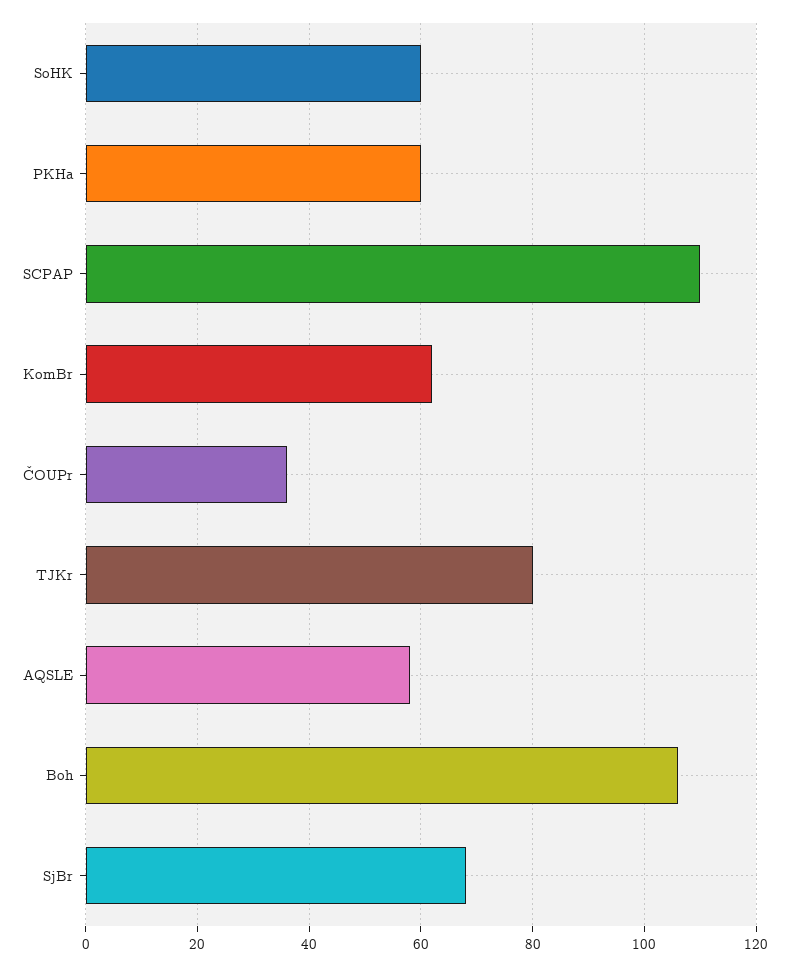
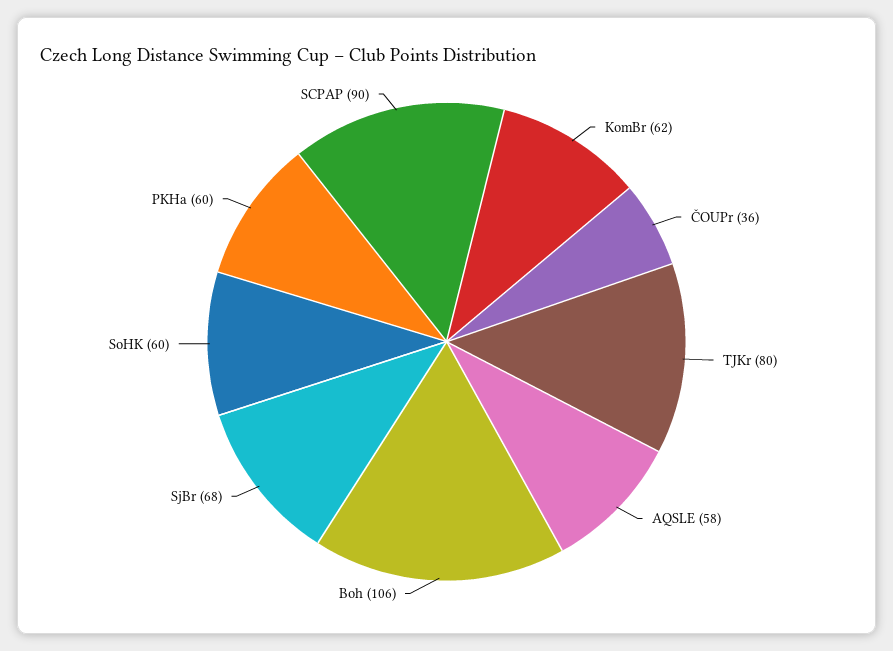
  {
    "SoHK": 60,
    "PKHa": 60,
-   "SCPAP": 110,
+   "SCPAP": 90,
    "KomBr": 62,
    "ČOUPr": 36,
    "TJKr": 80,
    "AQSLE": 58,
    "Boh": 106,
    "SjBr": 68
  }

